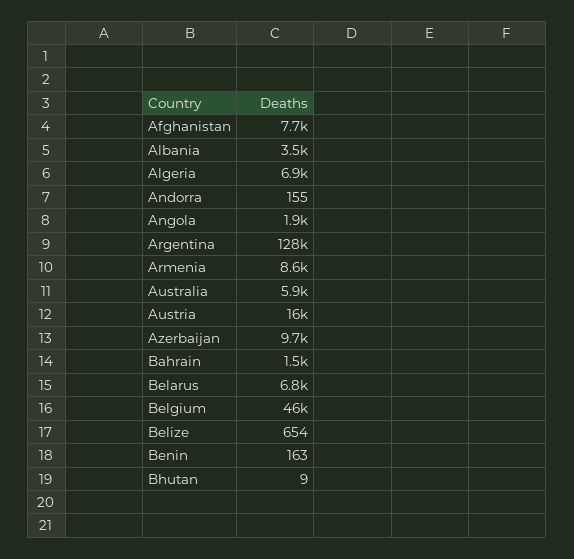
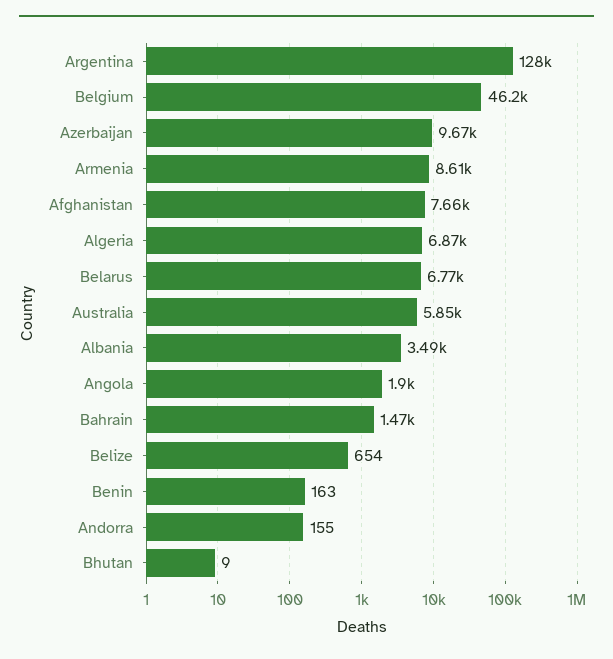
  {
    "Afghanistan": 7660,
    "Albania": 3490,
    "Algeria": 6870,
    "Andorra": 155,
    "Angola": 1900,
    "Argentina": 128000,
    "Armenia": 8610,
    "Australia": 5850,
-   "Austria": 16000,
    "Azerbaijan": 9670,
    "Bahrain": 1470,
    "Belarus": 6770,
    "Belgium": 46200,
    "Belize": 654,
    "Benin": 163,
    "Bhutan": 9
  }

